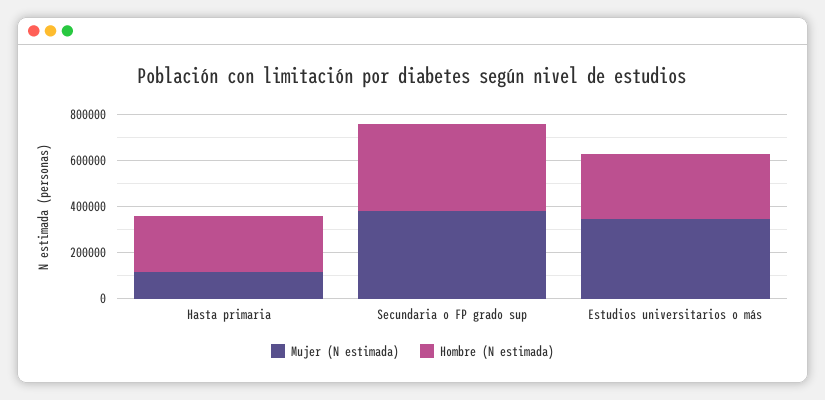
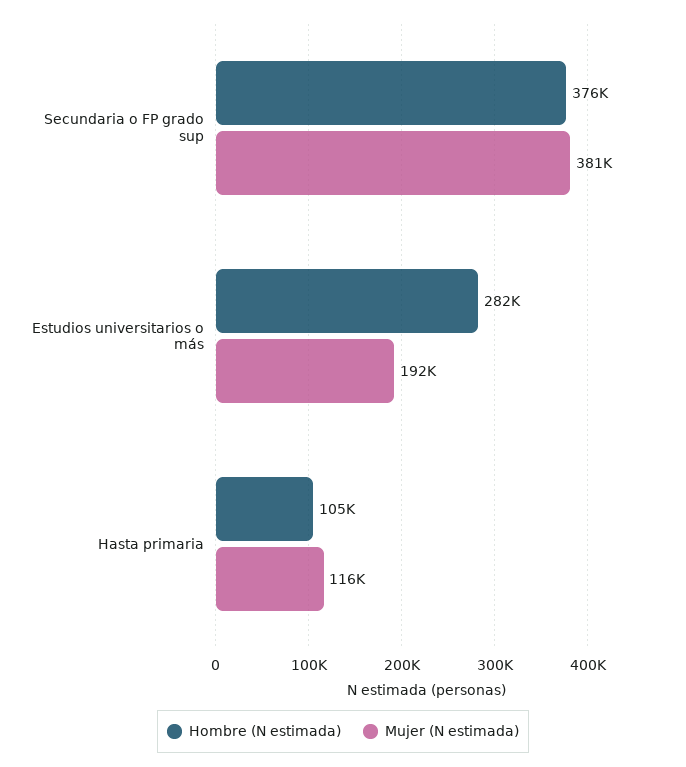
  {
    "Mujer (N estimada)": {
      "Hasta primaria": 116000,
      "Secundaria o FP grado sup": 381000,
-     "Estudios universitarios o más": 350000
+     "Estudios universitarios o más": 192000
    },
    "Hombre (N estimada)": {
-     "Hasta primaria": 250000,
+     "Hasta primaria": 105000,
      "Secundaria o FP grado sup": 376000,
      "Estudios universitarios o más": 282000
    }
  }

